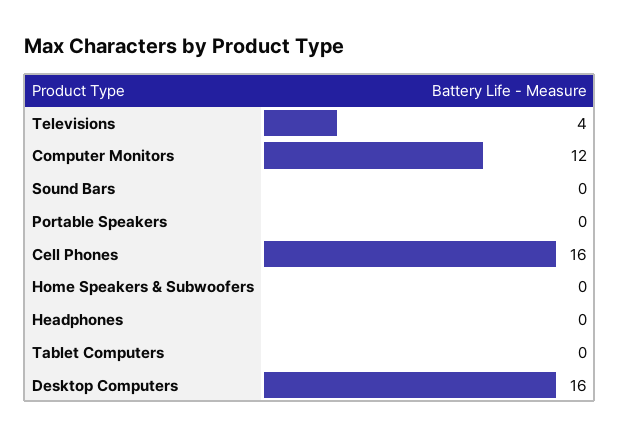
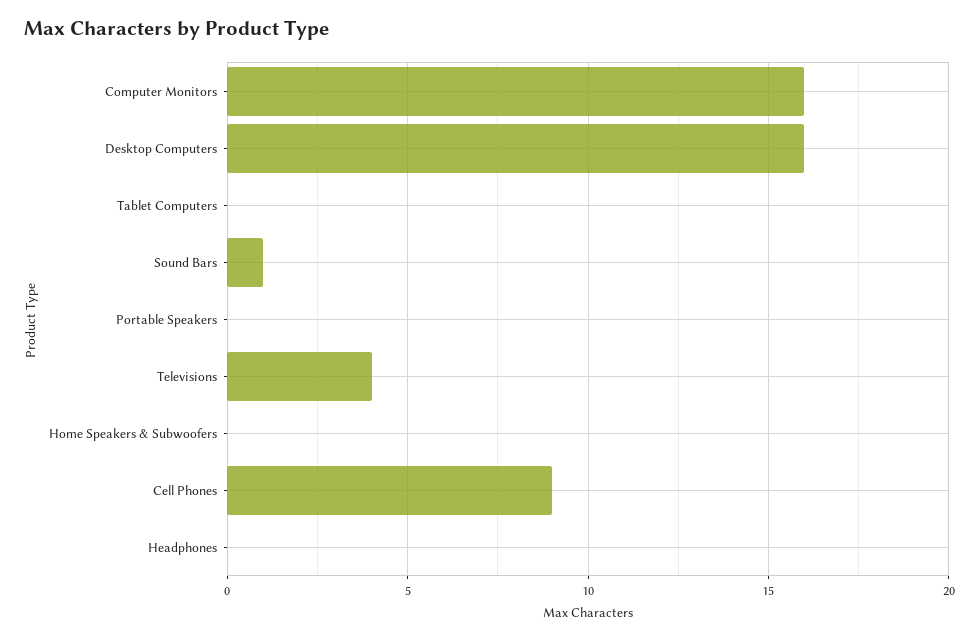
  {
    "Televisions": 4,
-   "Computer Monitors": 12,
+   "Computer Monitors": 16,
-   "Sound Bars": 0,
+   "Sound Bars": 1,
    "Portable Speakers": 0,
-   "Cell Phones": 16,
+   "Cell Phones": 9,
    "Home Speakers & Subwoofers": 0,
    "Headphones": 0,
    "Tablet Computers": 0,
    "Desktop Computers": 16
  }

